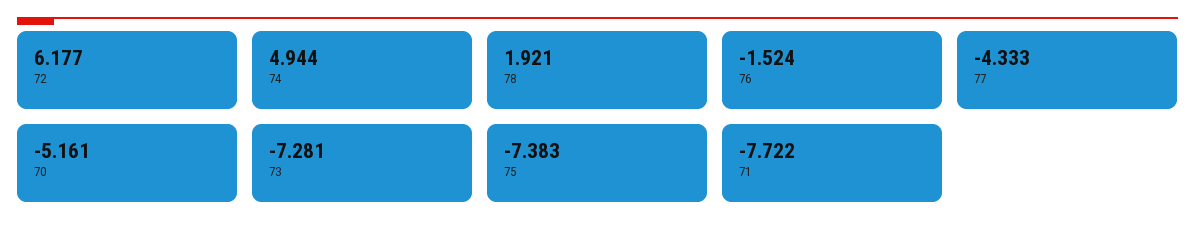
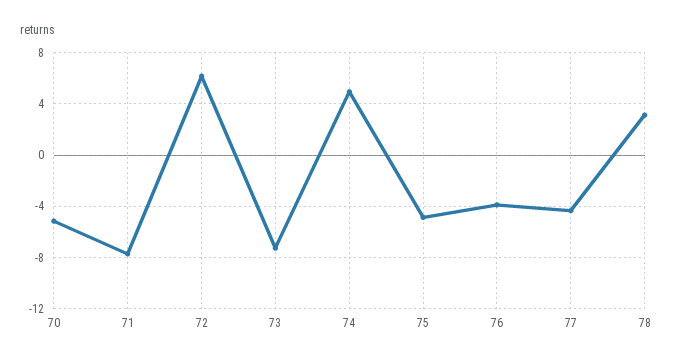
  {
    "72": 6.177,
    "74": 4.944,
-   "78": 1.921,
+   "78": 3,
-   "76": -1.524,
+   "76": -4,
    "77": -4.333,
    "70": -5.161,
    "73": -7.281,
-   "75": -7.383,
+   "75": -5,
    "71": -7.722
  }

